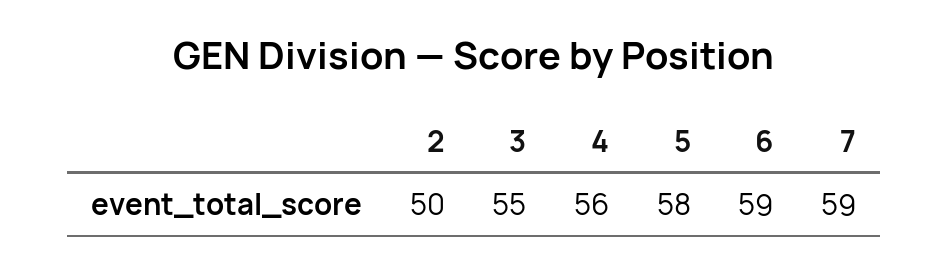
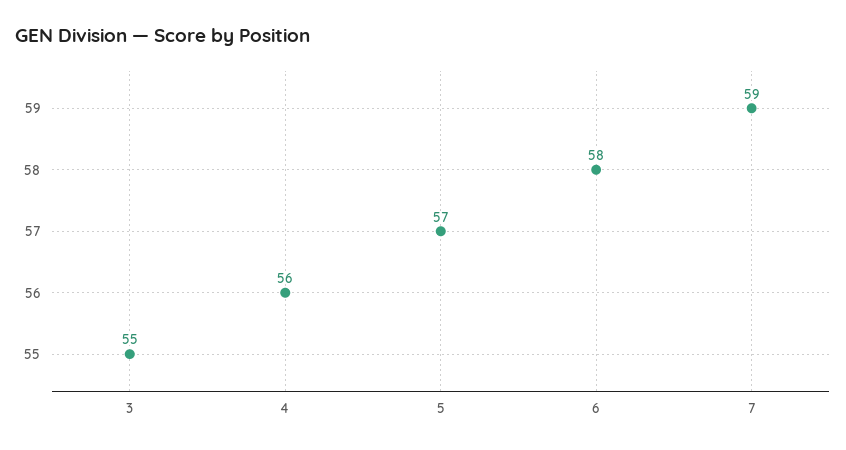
  {
-   "2": 50,
    "3": 55,
    "4": 56,
-   "5": 58,
+   "5": 57,
-   "6": 59,
+   "6": 58,
    "7": 59
  }

